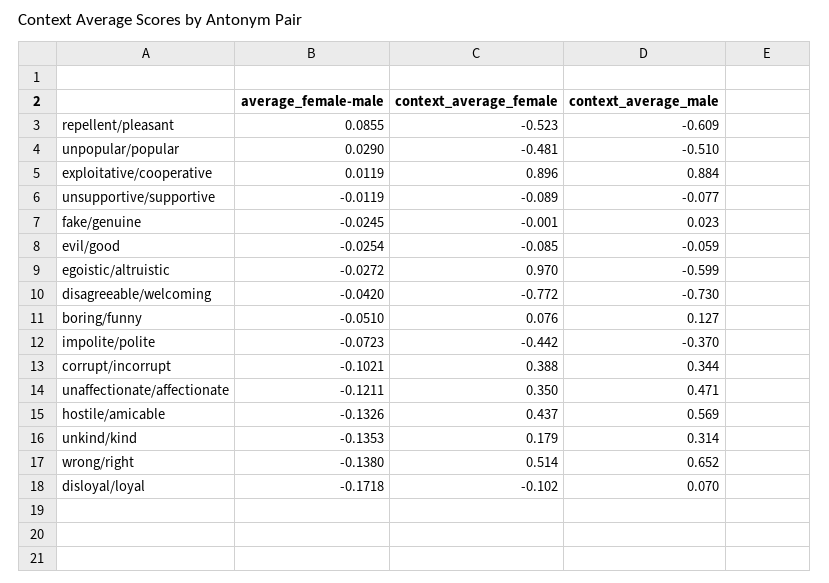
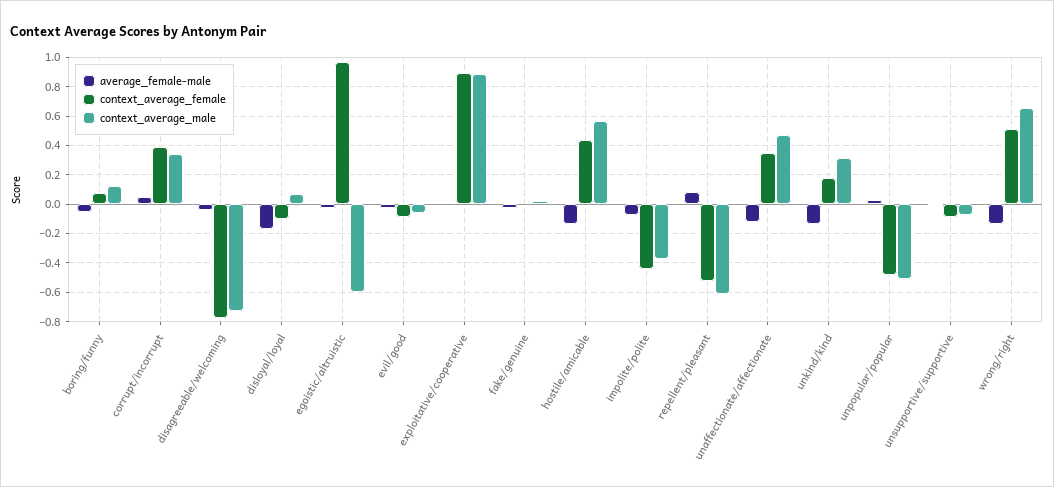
  {
    "average_female-male": {
      "repellent/pleasant": 0.0855,
      "unpopular/popular": 0.029,
      "exploitative/cooperative": 0.0119,
      "unsupportive/supportive": -0.0119,
      "fake/genuine": -0.0245,
      "evil/good": -0.0254,
      "egoistic/altruistic": -0.0272,
      "disagreeable/welcoming": -0.042,
      "boring/funny": -0.051,
      "impolite/polite": -0.0723,
-     "corrupt/incorrupt": -0.1021,
+     "corrupt/incorrupt": 0.05,
      "unaffectionate/affectionate": -0.1211,
      "hostile/amicable": -0.1326,
      "unkind/kind": -0.1353,
      "wrong/right": -0.138,
      "disloyal/loyal": -0.1718
    },
    "context_average_female": {
      "repellent/pleasant": -0.523,
      "unpopular/popular": -0.481,
      "exploitative/cooperative": 0.896,
      "unsupportive/supportive": -0.089,
      "fake/genuine": -0.001,
      "evil/good": -0.085,
      "egoistic/altruistic": 0.97,
      "disagreeable/welcoming": -0.772,
      "boring/funny": 0.076,
      "impolite/polite": -0.442,
      "corrupt/incorrupt": 0.388,
      "unaffectionate/affectionate": 0.35,
      "hostile/amicable": 0.437,
      "unkind/kind": 0.179,
      "wrong/right": 0.514,
      "disloyal/loyal": -0.102
    },
    "context_average_male": {
      "repellent/pleasant": -0.609,
      "unpopular/popular": -0.51,
      "exploitative/cooperative": 0.884,
      "unsupportive/supportive": -0.077,
      "fake/genuine": 0.023,
      "evil/good": -0.059,
      "egoistic/altruistic": -0.599,
      "disagreeable/welcoming": -0.73,
      "boring/funny": 0.127,
      "impolite/polite": -0.37,
      "corrupt/incorrupt": 0.344,
      "unaffectionate/affectionate": 0.471,
      "hostile/amicable": 0.569,
      "unkind/kind": 0.314,
      "wrong/right": 0.652,
      "disloyal/loyal": 0.07
    }
  }

